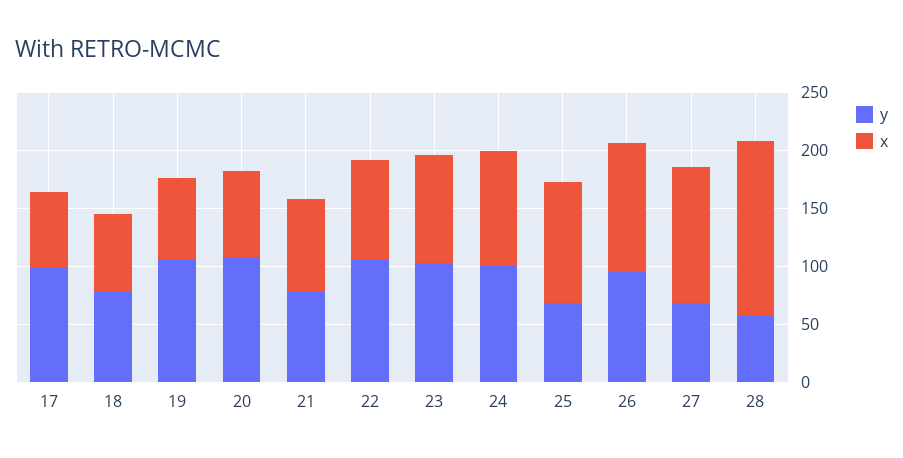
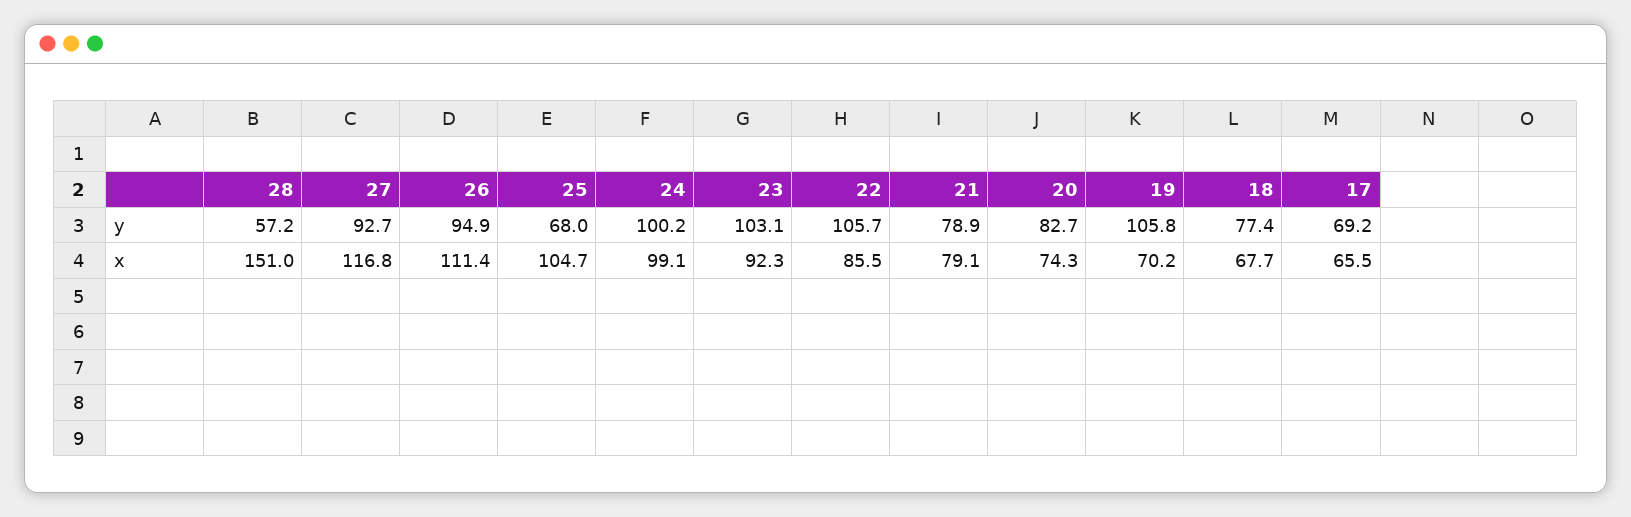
  {
    "y": {
-     "17": 100,
+     "17": 69.2,
      "18": 77.4,
      "19": 105.8,
-     "20": 110,
+     "20": 82.7,
      "21": 78.9,
      "22": 105.7,
      "23": 103.1,
      "24": 100.2,
      "25": 68,
      "26": 94.9,
-     "27": 70,
+     "27": 92.7,
      "28": 57.2
    },
    "x": {
      "17": 65.5,
      "18": 67.7,
      "19": 70.2,
      "20": 74.3,
      "21": 79.1,
      "22": 85.5,
      "23": 92.3,
      "24": 99.1,
      "25": 104.7,
      "26": 111.4,
      "27": 116.8,
      "28": 151
    }
  }

